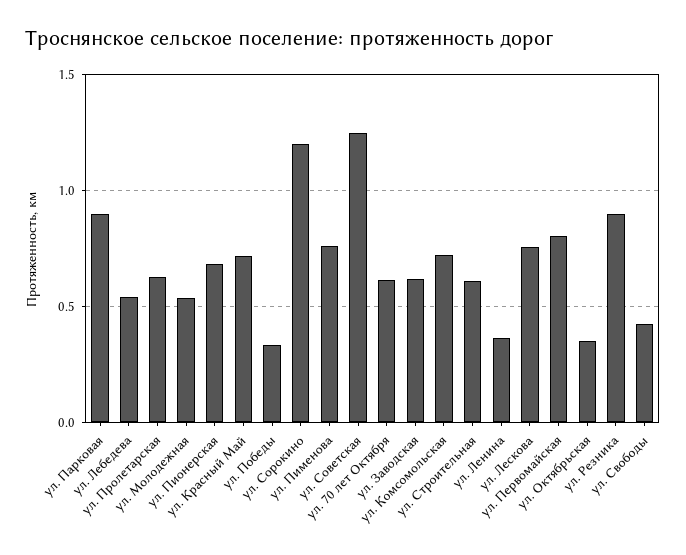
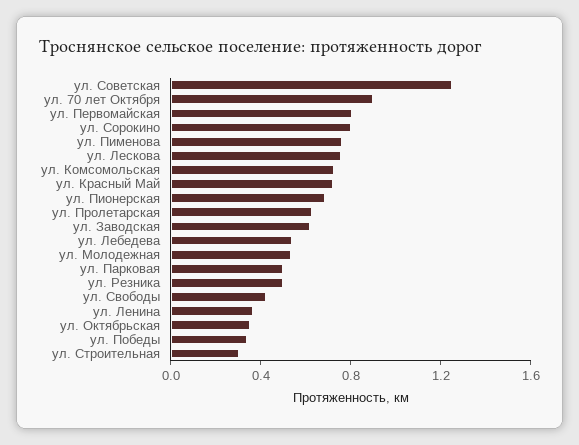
  {
-   "ул. Парковая": 0.9,
+   "ул. Парковая": 0.5,
    "ул. Лебедева": 0.55,
    "ул. Пролетарская": 0.65,
    "ул. Молодежная": 0.55,
    "ул. Пионерская": 0.7,
    "ул. Красный Май": 0.7,
    "ул. Победы": 0.35,
-   "ул. Сорокино": 1.2,
+   "ул. Сорокино": 0.8,
    "ул. Пименова": 0.75,
    "ул. Советская": 1.25,
-   "ул. 70 лет Октября": 0.6,
+   "ул. 70 лет Октября": 0.9,
    "ул. Заводская": 0.6,
    "ул. Комсомольская": 0.7,
-   "ул. Строительная": 0.6,
+   "ул. Строительная": 0.3,
    "ул. Ленина": 0.35,
    "ул. Лескова": 0.75,
    "ул. Первомайская": 0.8,
    "ул. Октябрьская": 0.35,
-   "ул. Резника": 0.9,
+   "ул. Резника": 0.5,
    "ул. Свободы": 0.4
  }

